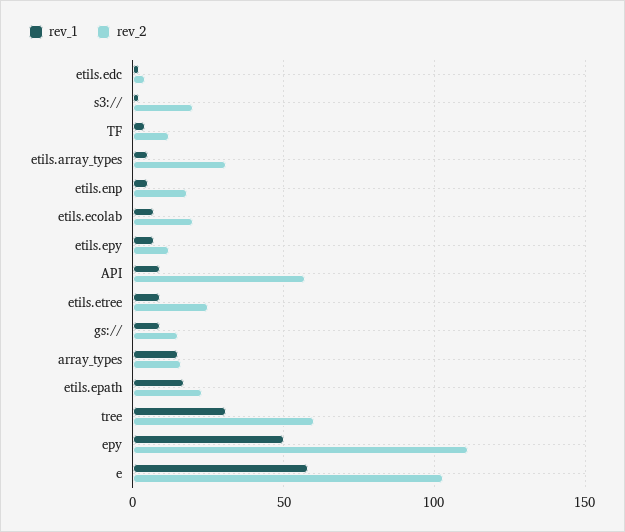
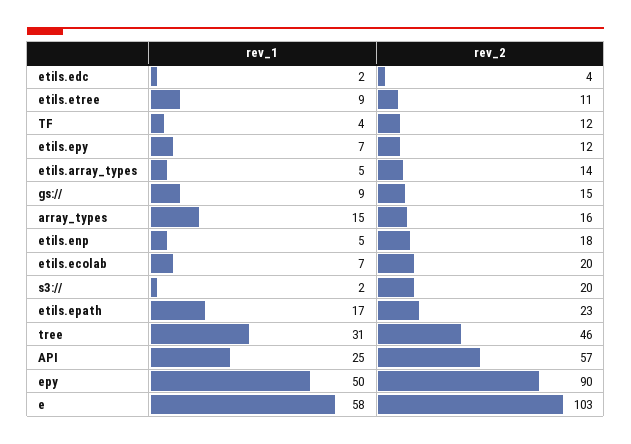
  {
    "rev_1": {
      "etils.edc": 2,
      "s3://": 2,
      "TF": 4,
      "etils.array_types": 5,
      "etils.enp": 5,
      "etils.ecolab": 7,
      "etils.epy": 7,
-     "API": 10,
+     "API": 25,
      "etils.etree": 9,
      "gs://": 9,
      "array_types": 15,
      "etils.epath": 17,
      "tree": 31,
      "epy": 50,
      "e": 58
    },
    "rev_2": {
      "etils.edc": 4,
      "s3://": 20,
      "TF": 12,
-     "etils.array_types": 30,
+     "etils.array_types": 14,
      "etils.enp": 18,
      "etils.ecolab": 20,
      "etils.epy": 12,
      "API": 57,
-     "etils.etree": 25,
+     "etils.etree": 11,
      "gs://": 15,
      "array_types": 16,
      "etils.epath": 23,
-     "tree": 60,
+     "tree": 46,
-     "epy": 110,
+     "epy": 90,
      "e": 103
    }
  }

